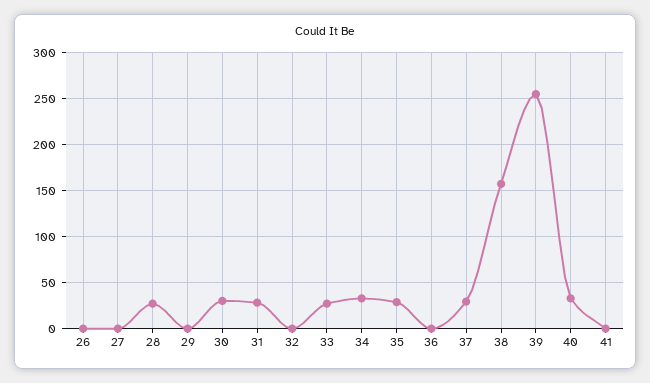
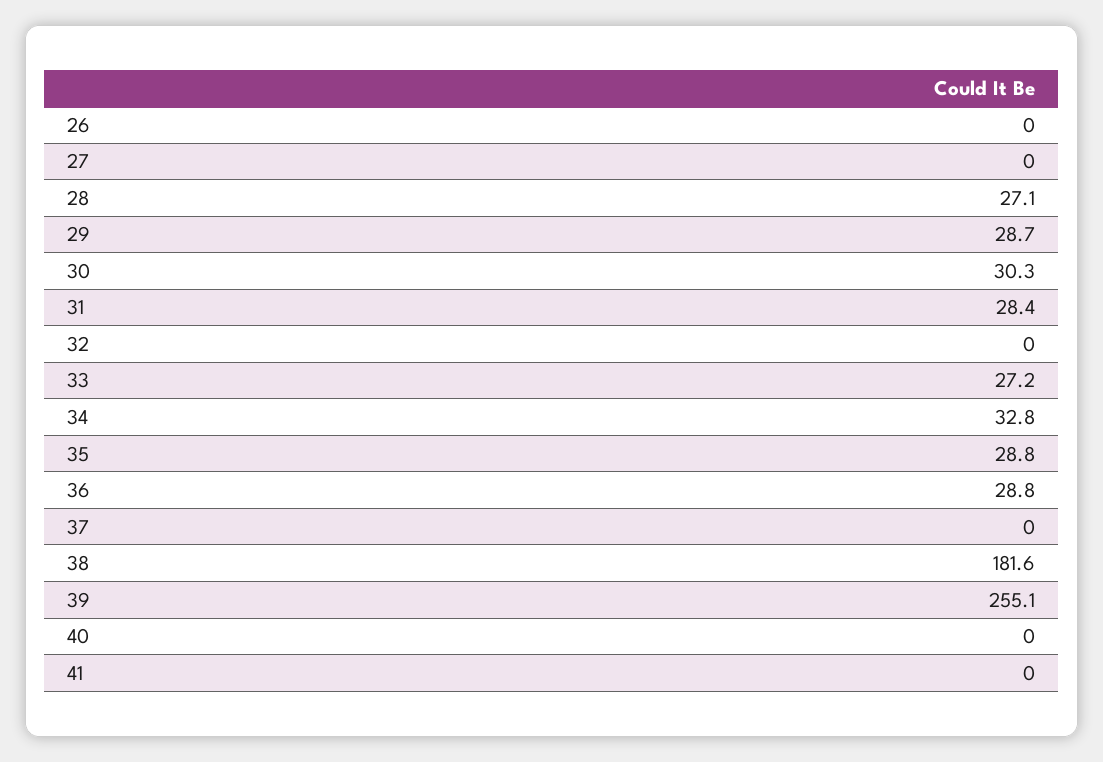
  {
    "26": 0,
    "27": 0,
    "28": 27.1,
-   "29": 0,
+   "29": 28.7,
    "30": 30.3,
    "31": 28.4,
    "32": 0,
    "33": 27.2,
    "34": 32.8,
    "35": 28.8,
-   "36": 0,
+   "36": 28.8,
-   "37": 30,
+   "37": 0,
-   "38": 160,
+   "38": 181.6,
    "39": 255.1,
-   "40": 30,
+   "40": 0,
    "41": 0
  }

